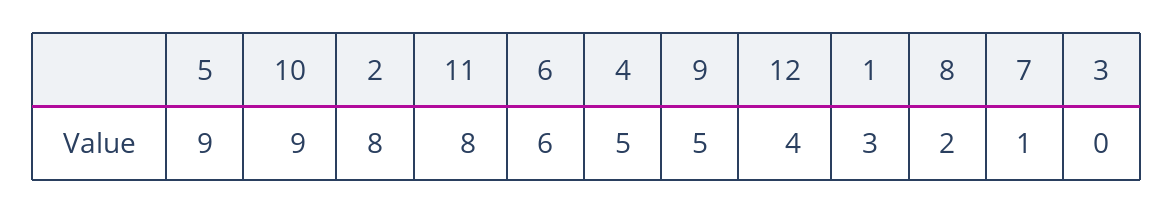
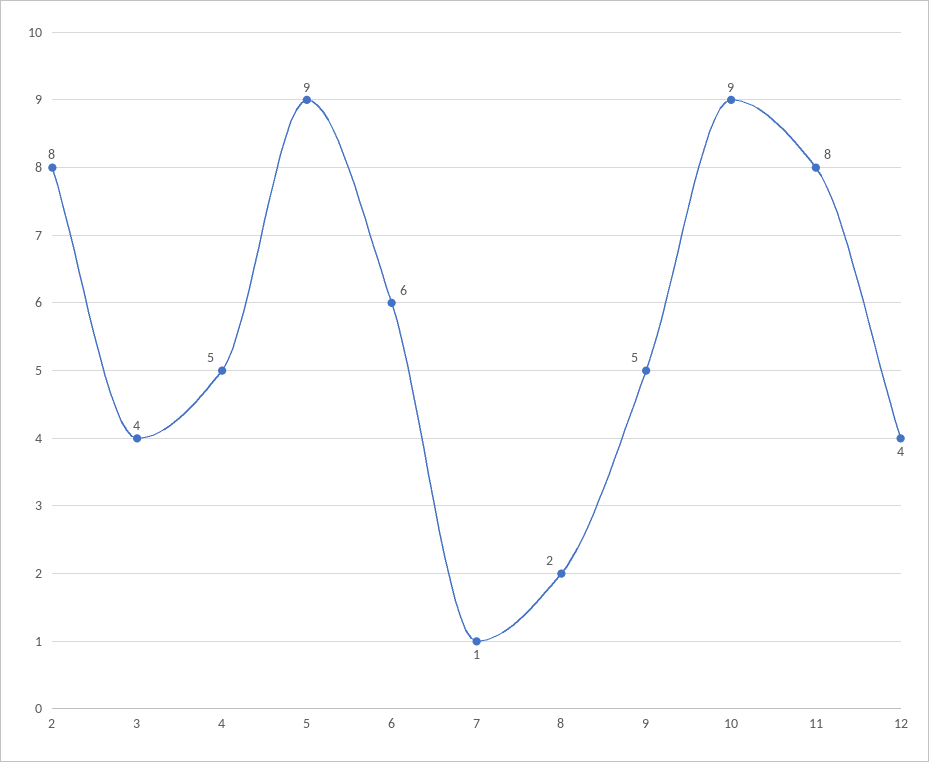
  {
    "5": 9,
    "10": 9,
    "2": 8,
    "11": 8,
    "6": 6,
    "4": 5,
    "9": 5,
    "12": 4,
-   "1": 3,
    "8": 2,
    "7": 1,
-   "3": 0
+   "3": 4
  }

